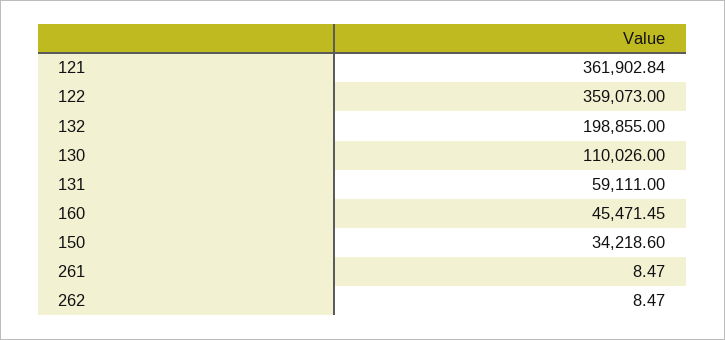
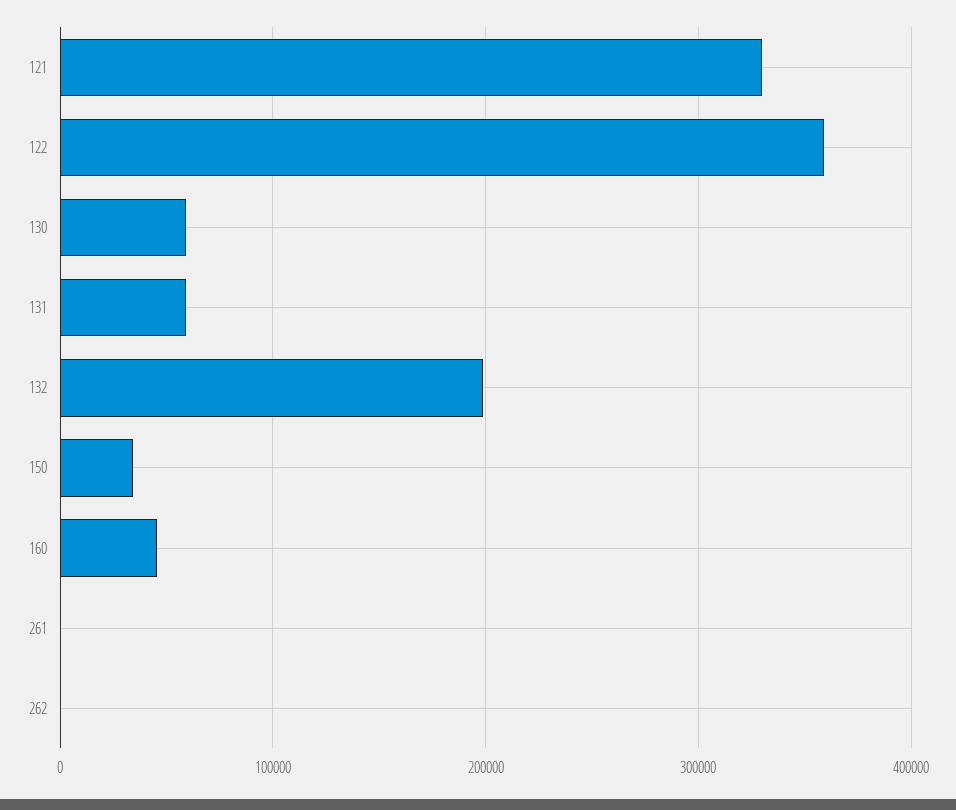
  {
-   "121": 361902.84,
+   "121": 330000,
    "122": 359073,
    "132": 198855,
-   "130": 110026,
+   "130": 60000,
    "131": 59111,
    "160": 45471.45,
    "150": 34218.6,
    "261": 8.47,
    "262": 8.47
  }

